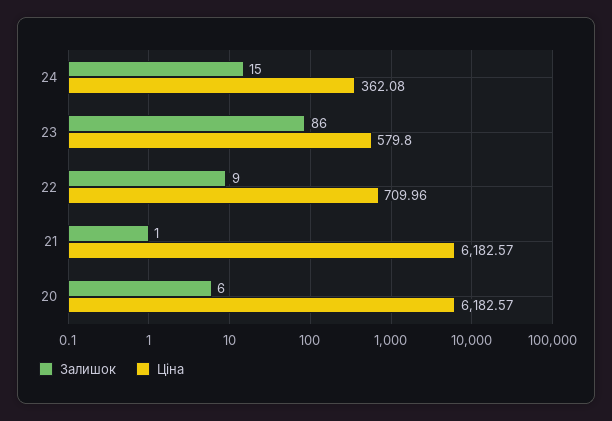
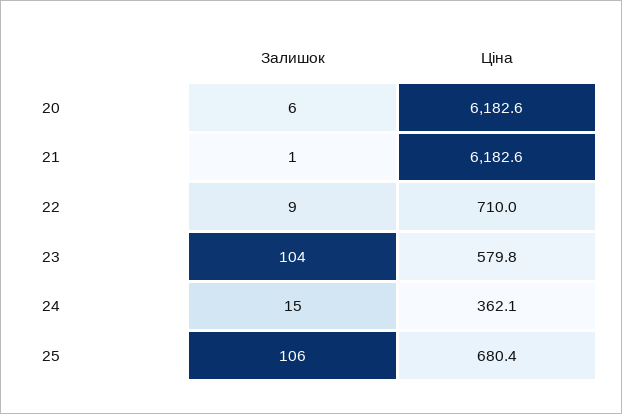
  {
    "Залишок": {
      "24": 15,
-     "23": 86,
+     "23": 104,
      "22": 9,
      "21": 1,
-     "20": 6
+     "20": 6,
+     "25": 106
    },
    "Ціна": {
      "24": 362.08,
      "23": 579.8,
      "22": 709.96,
      "21": 6182.57,
-     "20": 6182.57
+     "20": 6182.57,
+     "25": 680.4
    }
  }

